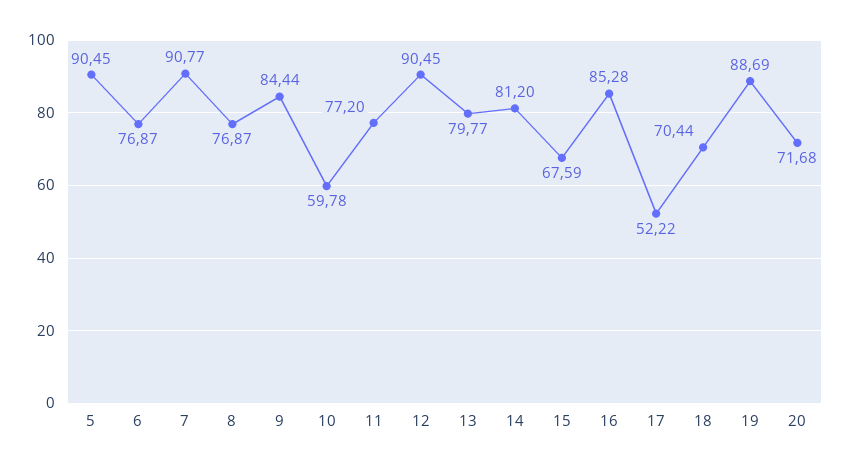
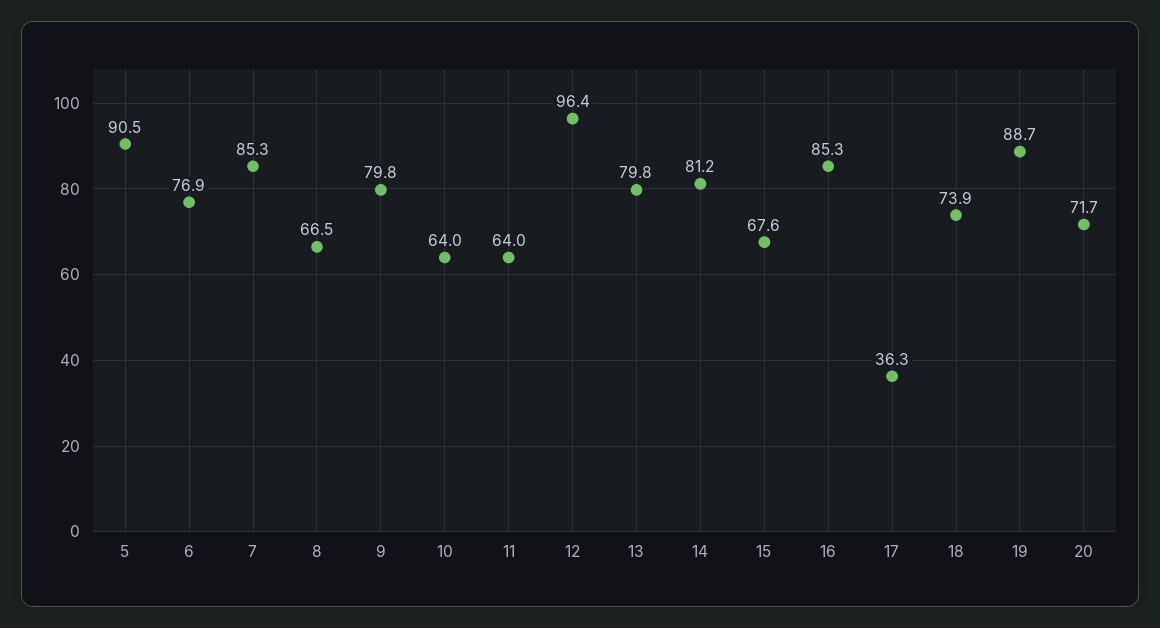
  {
    "5": 90.45,
    "6": 76.87,
-   "7": 90.77,
+   "7": 85.3,
-   "8": 76.87,
+   "8": 66.5,
-   "9": 84.44,
+   "9": 79.8,
-   "10": 59.78,
+   "10": 64,
-   "11": 77.2,
+   "11": 64,
-   "12": 90.45,
+   "12": 96.4,
    "13": 79.77,
    "14": 81.2,
    "15": 67.59,
    "16": 85.28,
-   "17": 52.22,
+   "17": 36.3,
-   "18": 70.44,
+   "18": 73.9,
    "19": 88.69,
    "20": 71.68
  }

